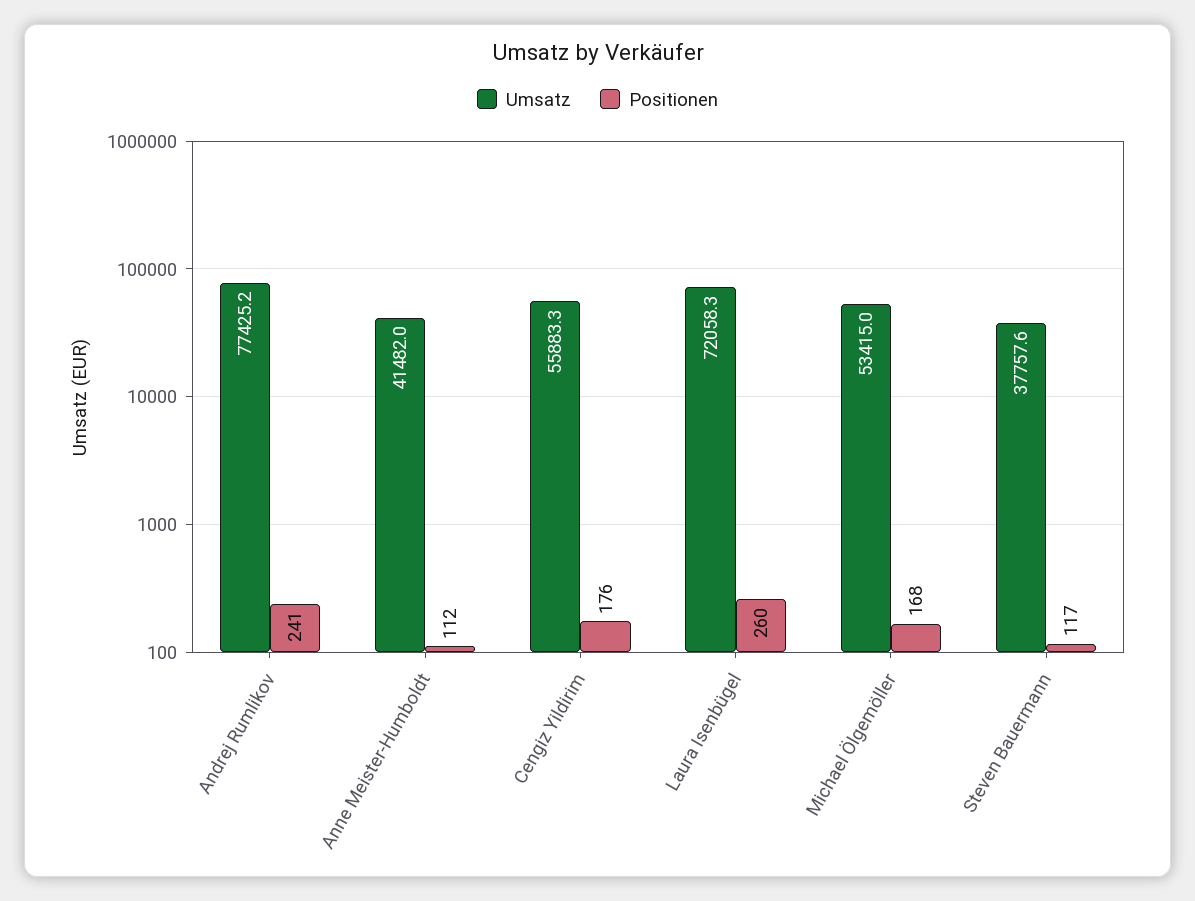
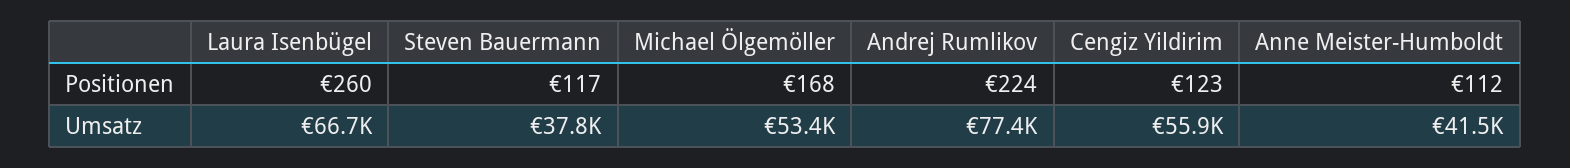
  {
    "Umsatz": {
      "Andrej Rumlikov": 77425.2,
      "Anne Meister-Humboldt": 41482,
      "Cengiz Yildirim": 55883.3,
-     "Laura Isenbügel": 72058.3,
+     "Laura Isenbügel": 66700,
      "Michael Ölgemöller": 53415,
      "Steven Bauermann": 37757.6
    },
    "Positionen": {
-     "Andrej Rumlikov": 241,
+     "Andrej Rumlikov": 224,
      "Anne Meister-Humboldt": 112,
-     "Cengiz Yildirim": 176,
+     "Cengiz Yildirim": 123,
      "Laura Isenbügel": 260,
      "Michael Ölgemöller": 168,
      "Steven Bauermann": 117
    }
  }

